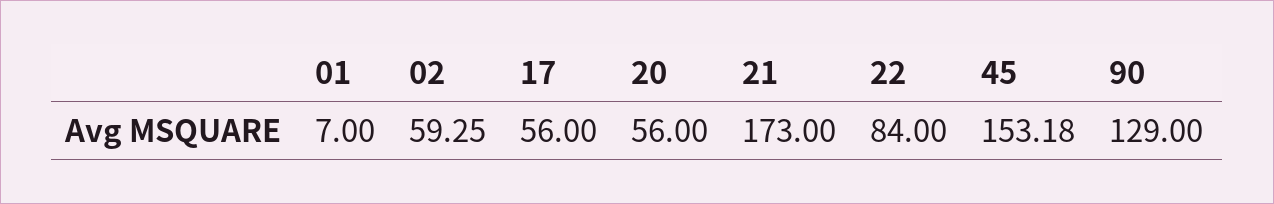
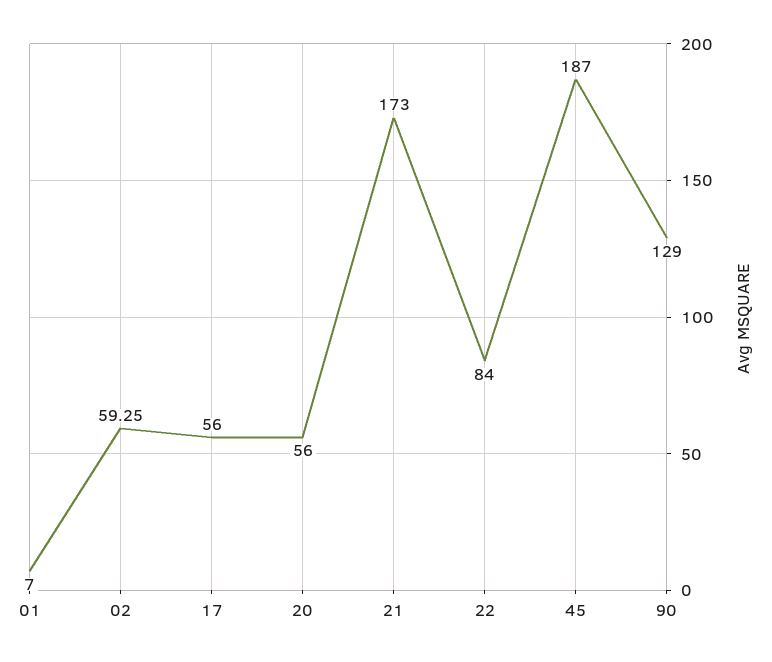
  {
    "01": 7,
    "02": 59.25,
    "17": 56,
    "20": 56,
    "21": 173,
    "22": 84,
-   "45": 153.18,
+   "45": 187,
    "90": 129
  }

